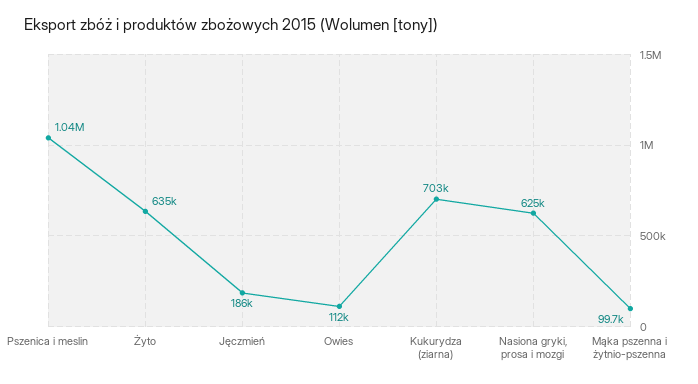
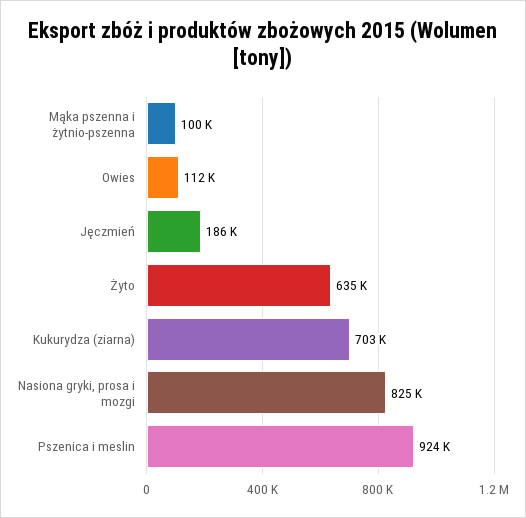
  {
-   "Pszenica i meslin": 1040000,
+   "Pszenica i meslin": 924000,
    "Żyto": 635000,
    "Jęczmień": 186000,
    "Owies": 112000,
    "Kukurydza (ziarna)": 703000,
-   "Nasiona gryki, prosa i mozgi": 625000,
+   "Nasiona gryki, prosa i mozgi": 825000,
    "Mąka pszenna i żytnio-pszenna": 99700
  }

